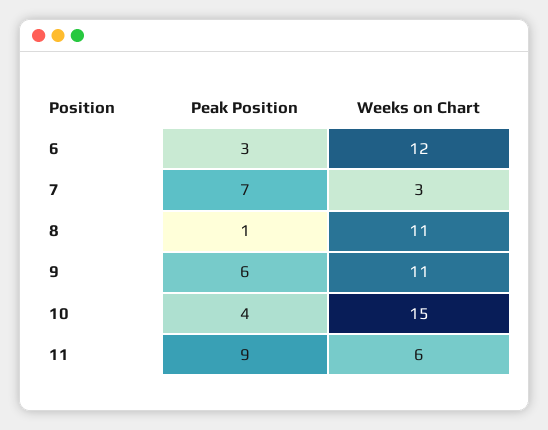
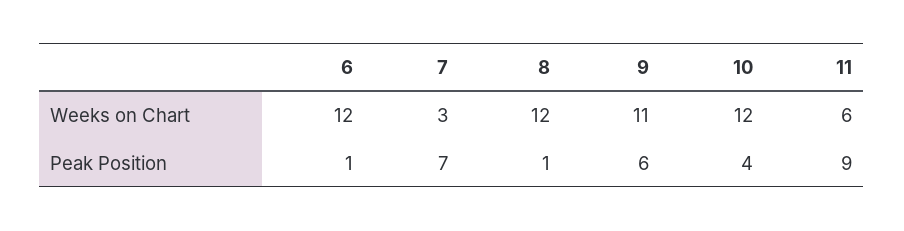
  {
    "Peak Position": {
-     "6": 3,
+     "6": 1,
      "7": 7,
      "8": 1,
      "9": 6,
      "10": 4,
      "11": 9
    },
    "Weeks on Chart": {
      "6": 12,
      "7": 3,
-     "8": 11,
+     "8": 12,
      "9": 11,
-     "10": 15,
+     "10": 12,
      "11": 6
    }
  }

